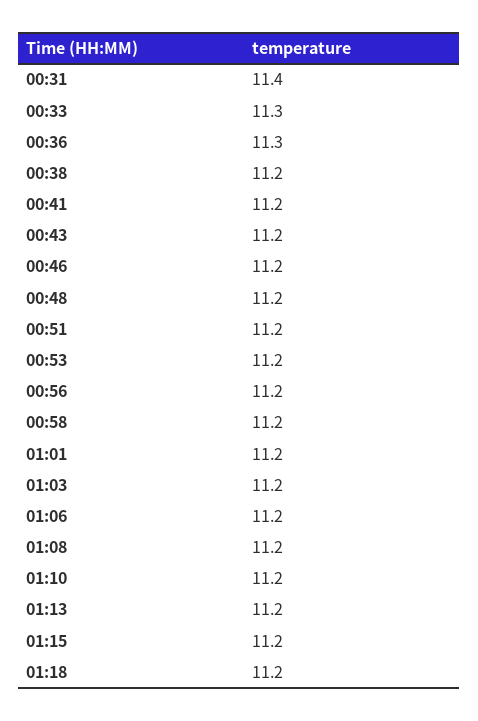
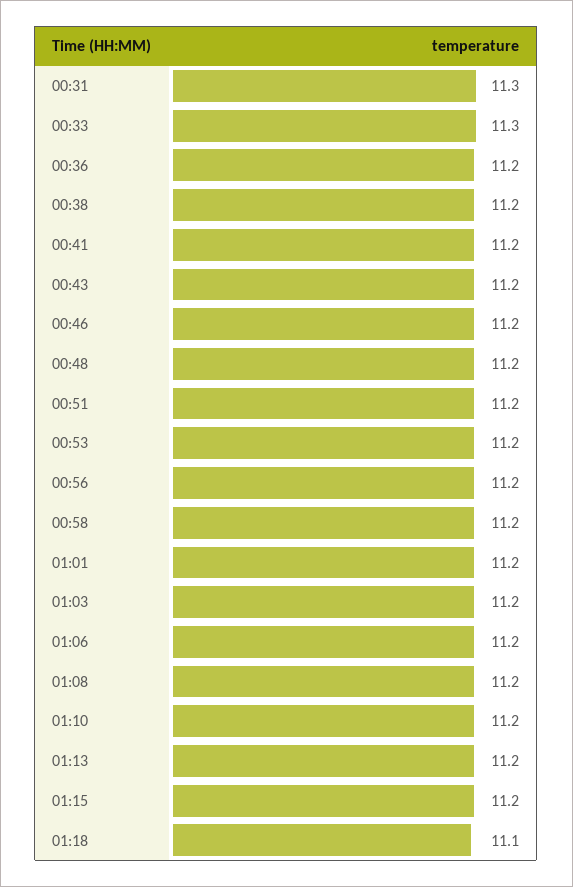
  {
-   "00:31": 11.4,
+   "00:31": 11.3,
    "00:33": 11.3,
-   "00:36": 11.3,
+   "00:36": 11.2,
    "00:38": 11.2,
    "00:41": 11.2,
    "00:43": 11.2,
    "00:46": 11.2,
    "00:48": 11.2,
    "00:51": 11.2,
    "00:53": 11.2,
    "00:56": 11.2,
    "00:58": 11.2,
    "01:01": 11.2,
    "01:03": 11.2,
    "01:06": 11.2,
    "01:08": 11.2,
    "01:10": 11.2,
    "01:13": 11.2,
    "01:15": 11.2,
-   "01:18": 11.2
+   "01:18": 11.1
  }

